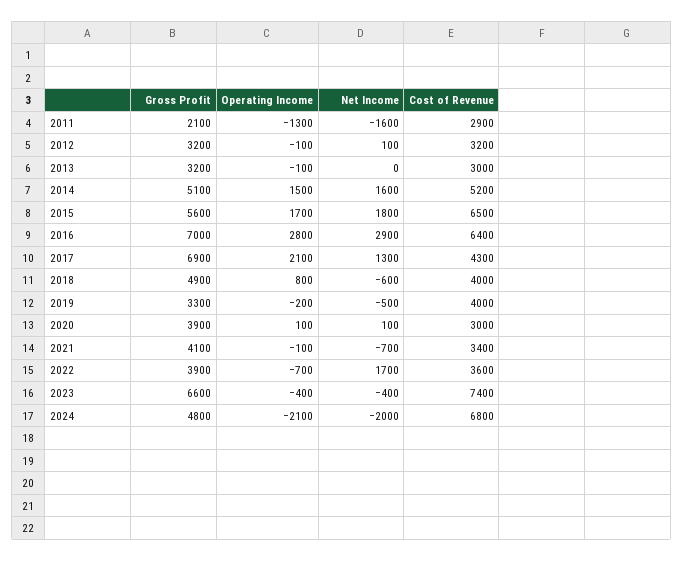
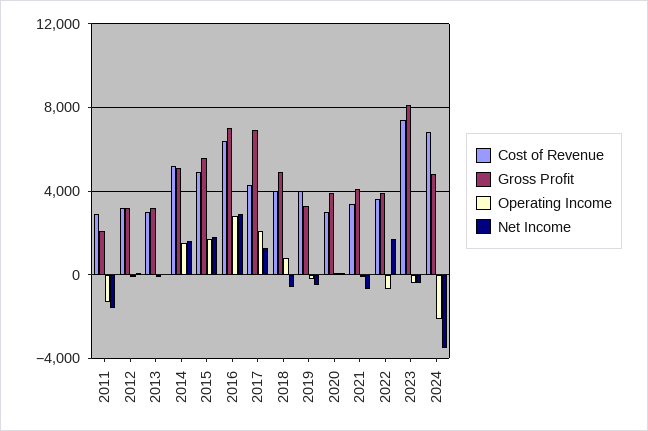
  {
    "Gross Profit": {
      "2011": 2100,
      "2012": 3200,
      "2013": 3200,
      "2014": 5100,
      "2015": 5600,
      "2016": 7000,
      "2017": 6900,
      "2018": 4900,
      "2019": 3300,
      "2020": 3900,
      "2021": 4100,
      "2022": 3900,
-     "2023": 6600,
+     "2023": 8000,
      "2024": 4800
    },
    "Operating Income": {
      "2011": -1300,
      "2012": -100,
      "2013": -100,
      "2014": 1500,
      "2015": 1700,
      "2016": 2800,
      "2017": 2100,
      "2018": 800,
      "2019": -200,
      "2020": 100,
      "2021": -100,
      "2022": -700,
      "2023": -400,
      "2024": -2100
    },
    "Net Income": {
      "2011": -1600,
      "2012": 100,
      "2013": 0,
      "2014": 1600,
      "2015": 1800,
      "2016": 2900,
      "2017": 1300,
      "2018": -600,
      "2019": -500,
      "2020": 100,
      "2021": -700,
      "2022": 1700,
      "2023": -400,
-     "2024": -2000
+     "2024": -3500
    },
    "Cost of Revenue": {
      "2011": 2900,
      "2012": 3200,
      "2013": 3000,
      "2014": 5200,
-     "2015": 6500,
+     "2015": 5000,
      "2016": 6400,
      "2017": 4300,
      "2018": 4000,
      "2019": 4000,
      "2020": 3000,
      "2021": 3400,
      "2022": 3600,
      "2023": 7400,
      "2024": 6800
    }
  }

